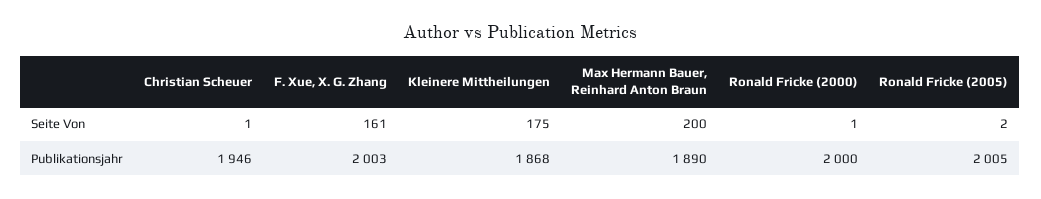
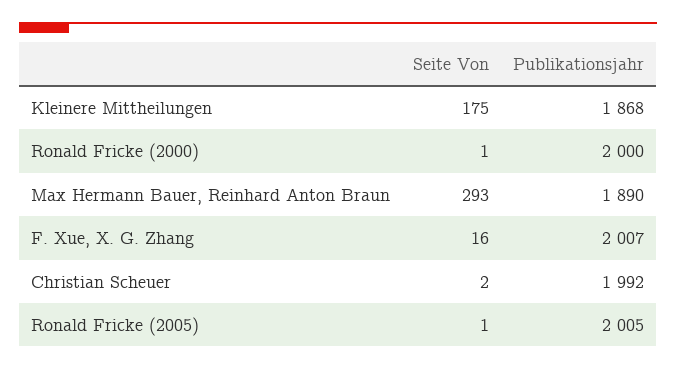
  {
    "Christian Scheuer": {
-     "Seite Von": 1,
+     "Seite Von": 2,
-     "Publikationsjahr": 1946
+     "Publikationsjahr": 1992
    },
    "F. Xue, X. G. Zhang": {
-     "Seite Von": 161,
+     "Seite Von": 16,
-     "Publikationsjahr": 2003
+     "Publikationsjahr": 2007
    },
    "Kleinere Mittheilungen": {
      "Seite Von": 175,
      "Publikationsjahr": 1868
    },
    "Max Hermann Bauer, Reinhard Anton Braun": {
-     "Seite Von": 200,
+     "Seite Von": 293,
      "Publikationsjahr": 1890
    },
    "Ronald Fricke (2000)": {
      "Seite Von": 1,
      "Publikationsjahr": 2000
    },
    "Ronald Fricke (2005)": {
-     "Seite Von": 2,
+     "Seite Von": 1,
      "Publikationsjahr": 2005
    }
  }

